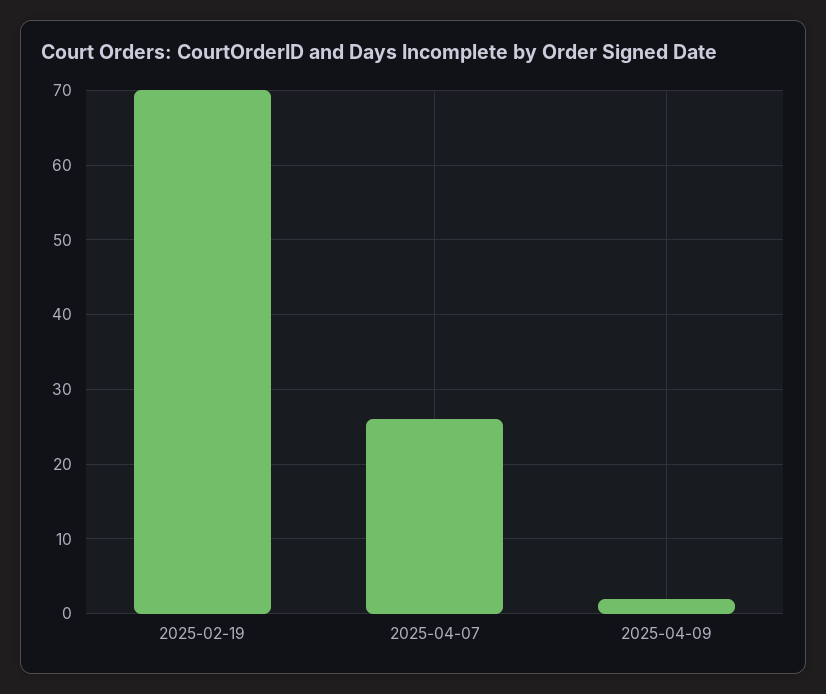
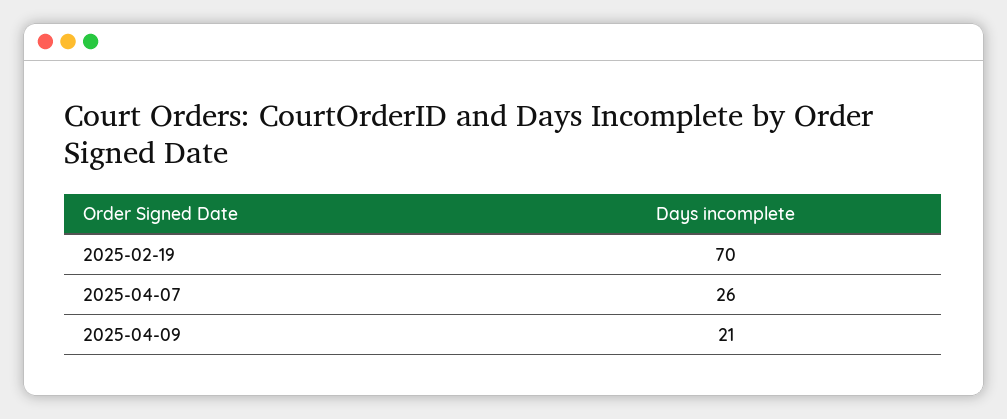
  {
    "2025-02-19": 70,
    "2025-04-07": 26,
-   "2025-04-09": 2
+   "2025-04-09": 21
  }

